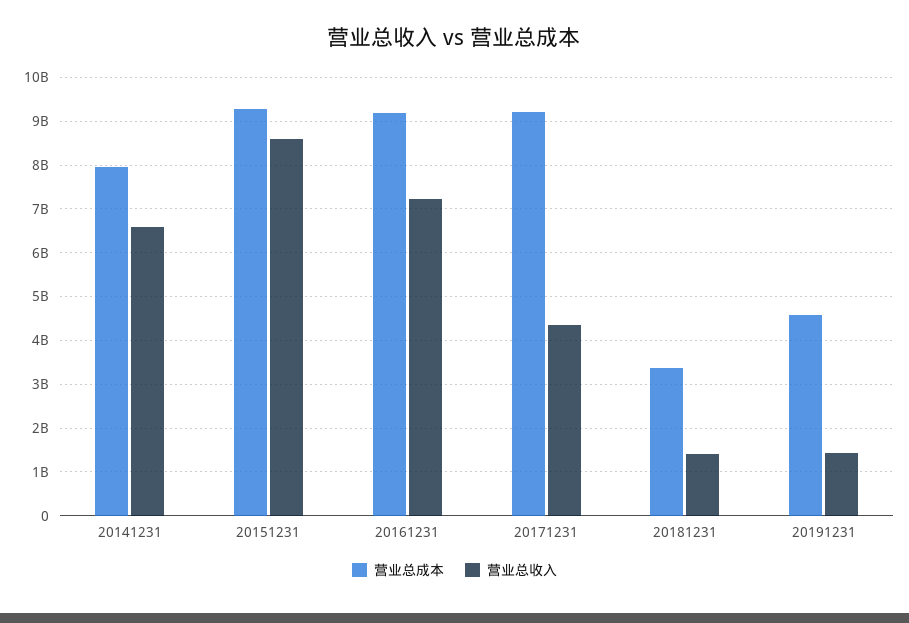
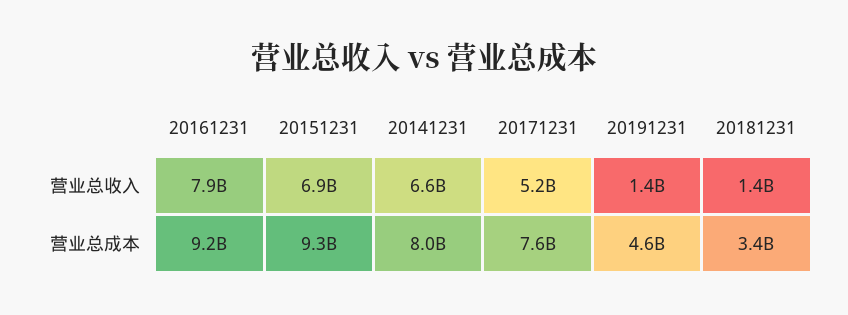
  {
    "营业总成本": {
      "20141231": 8000000000,
      "20151231": 9300000000,
      "20161231": 9200000000,
-     "20171231": 9200000000,
+     "20171231": 7600000000,
      "20181231": 3400000000,
      "20191231": 4600000000
    },
    "营业总收入": {
      "20141231": 6600000000,
-     "20151231": 8600000000,
+     "20151231": 6900000000,
-     "20161231": 7200000000,
+     "20161231": 7900000000,
-     "20171231": 4400000000,
+     "20171231": 5200000000,
      "20181231": 1400000000,
      "20191231": 1400000000
    }
  }

